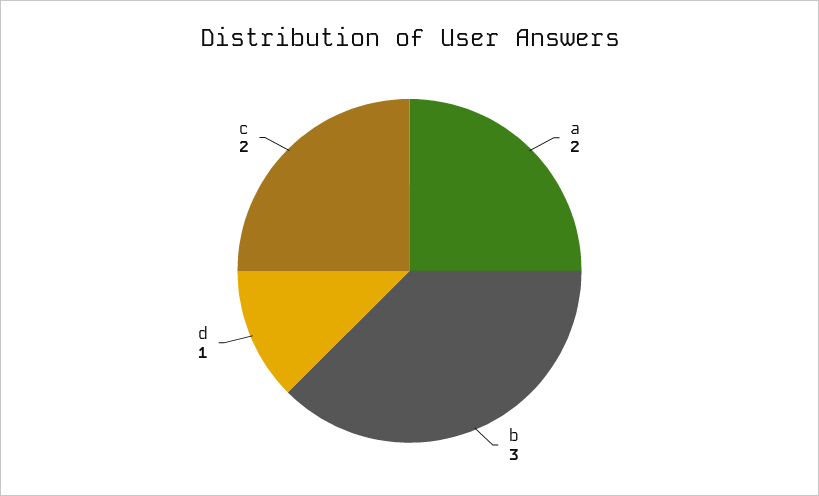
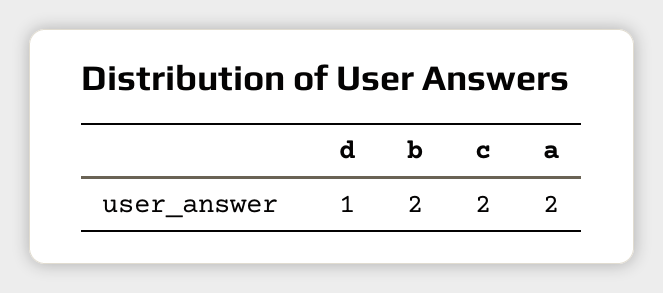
  {
    "a": 2,
-   "b": 3,
+   "b": 2,
    "d": 1,
    "c": 2
  }

